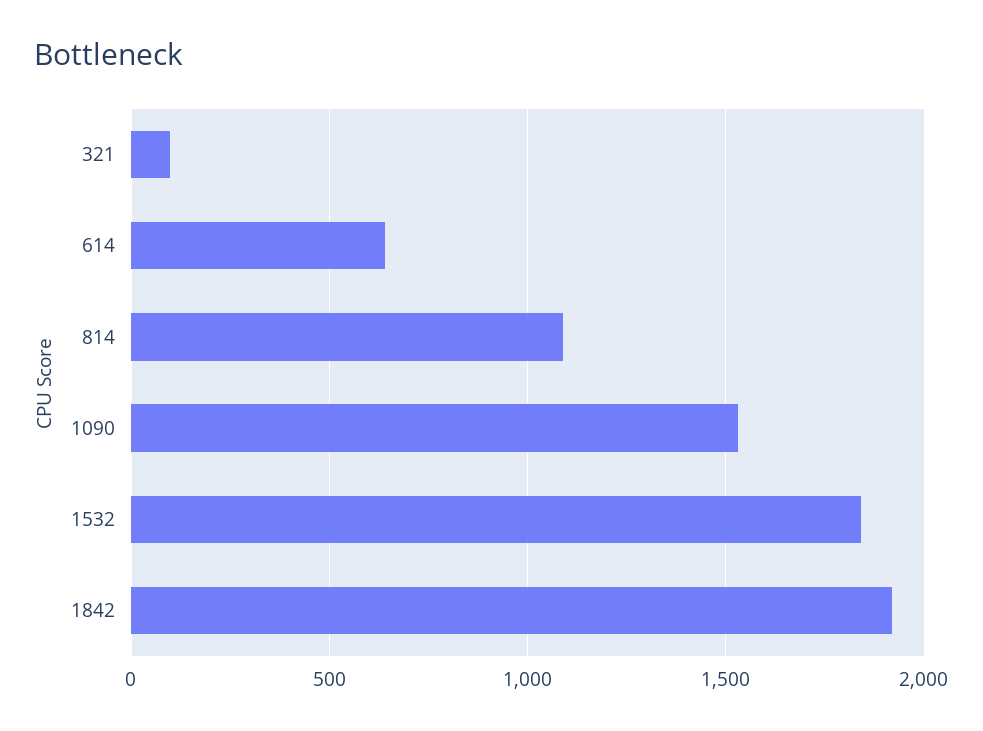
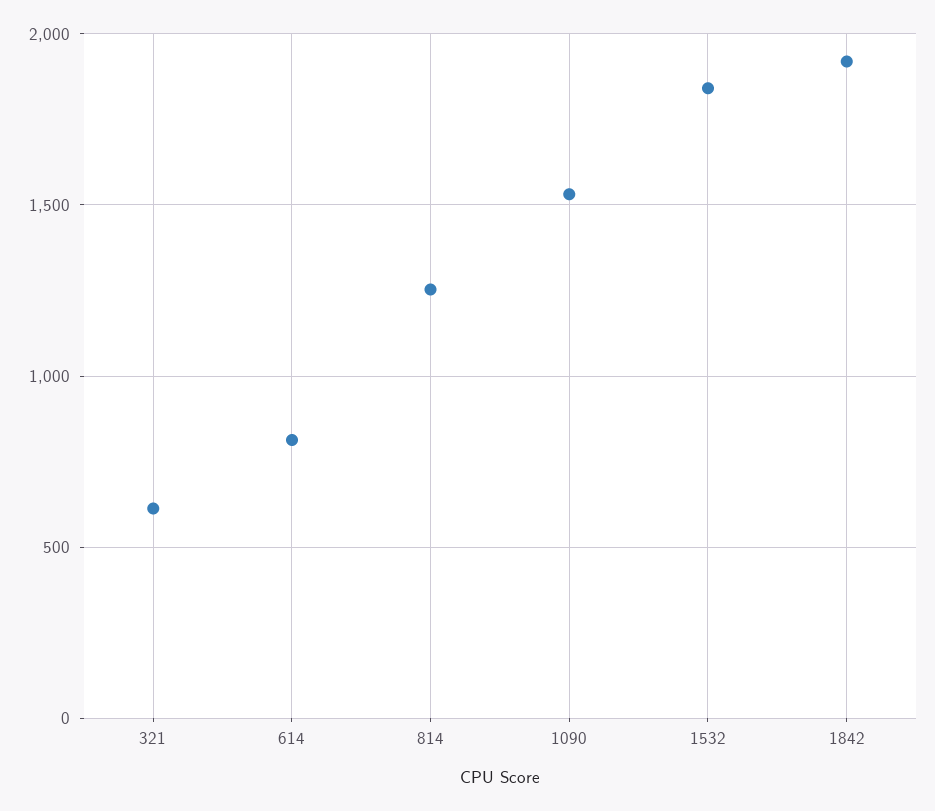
  {
-   "321": 100,
+   "321": 600,
-   "614": 650,
+   "614": 800,
-   "814": 1100,
+   "814": 1250,
    "1090": 1550,
    "1532": 1850,
    "1842": 1900
  }

